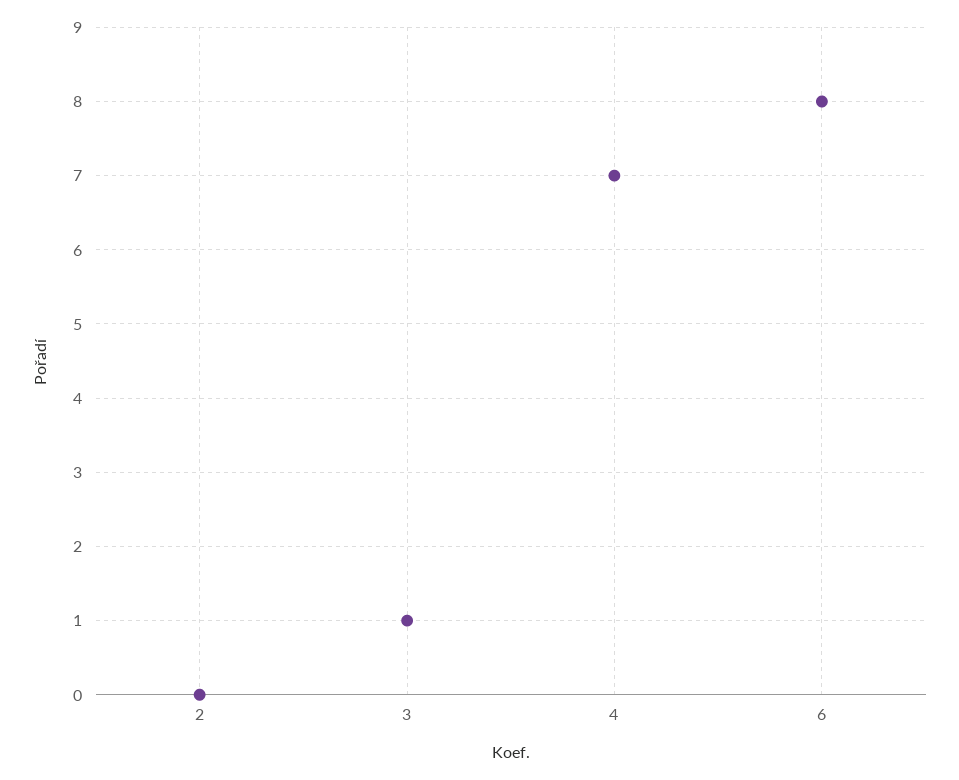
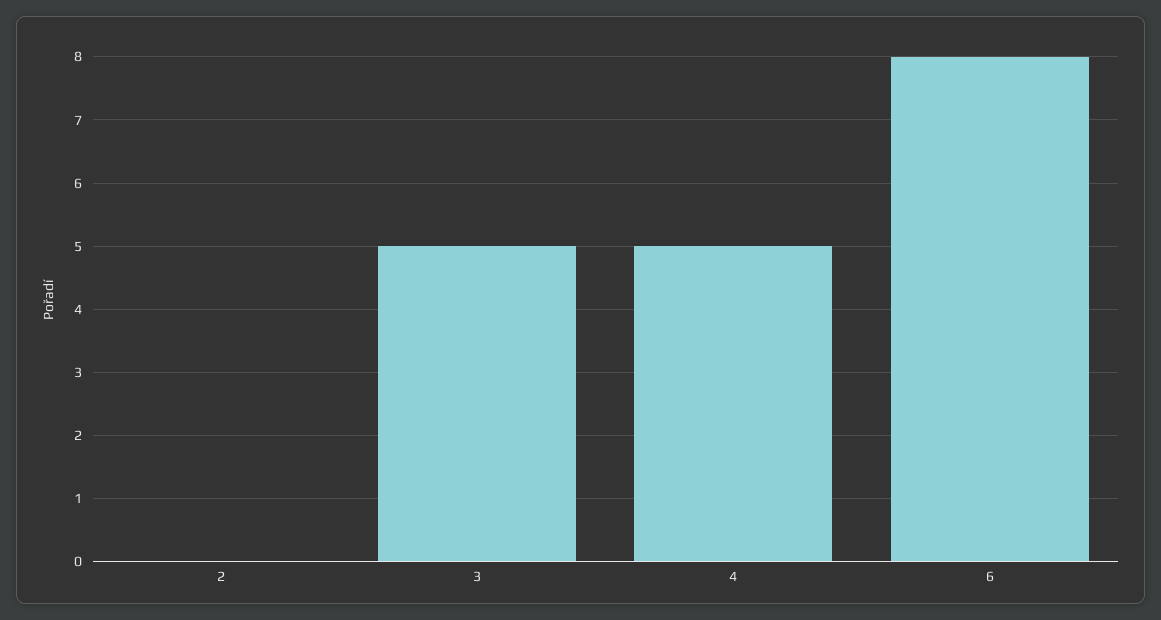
  {
    "2": 0,
-   "3": 1,
+   "3": 5,
-   "4": 7,
+   "4": 5,
    "6": 8
  }

